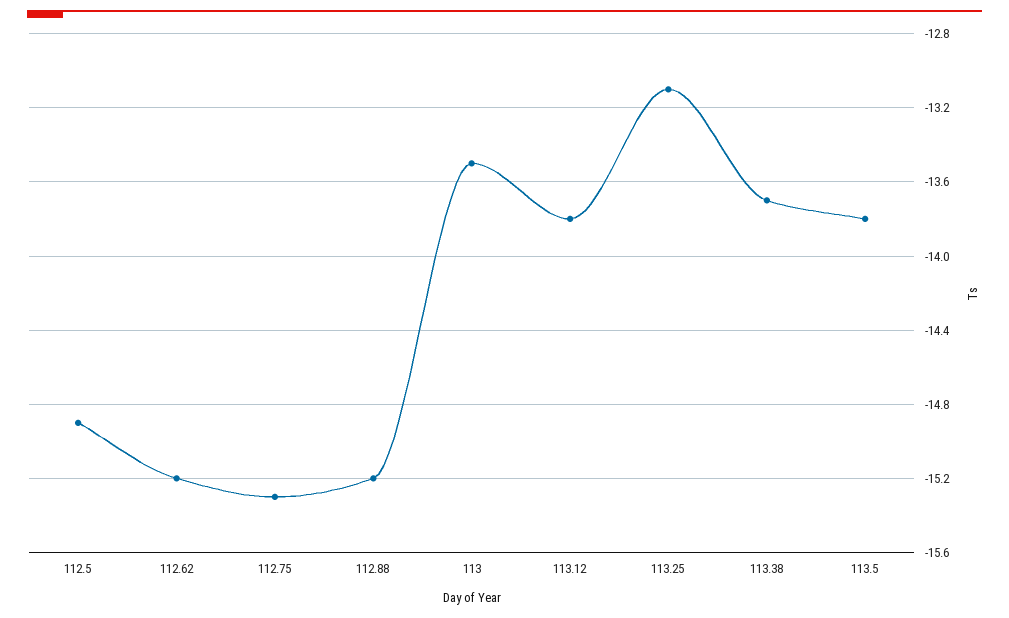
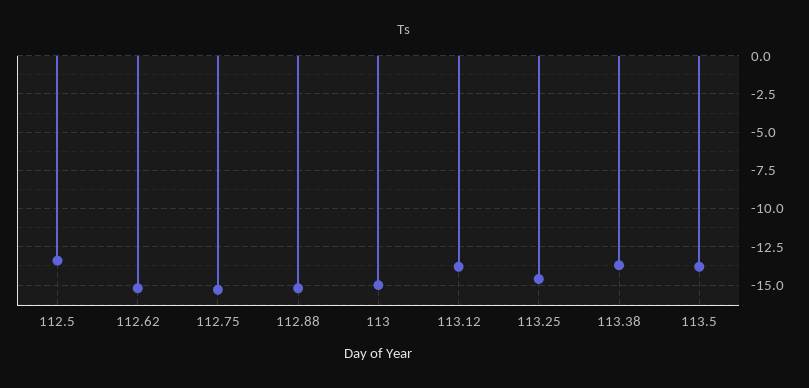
  {
-   "112.5": -14.9,
+   "112.5": -13.5,
    "112.62": -15.2,
    "112.75": -15.3,
    "112.88": -15.2,
-   "113": -13.5,
+   "113": -15,
    "113.12": -13.8,
-   "113.25": -13.1,
+   "113.25": -14.5,
    "113.38": -13.7,
    "113.5": -13.8
  }

